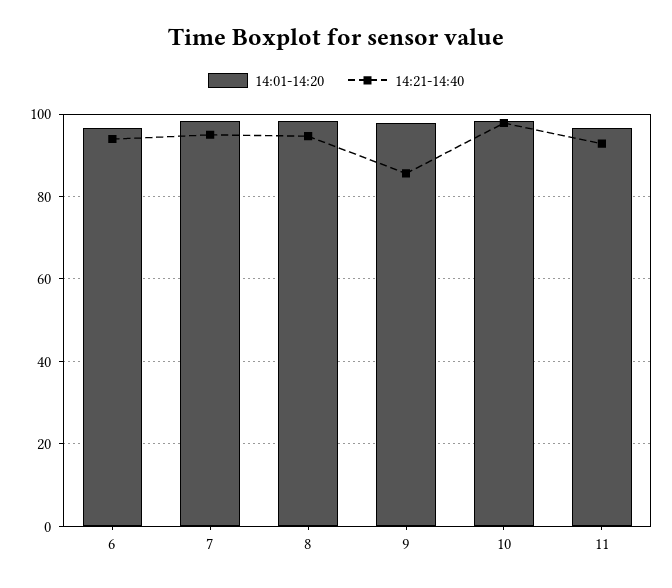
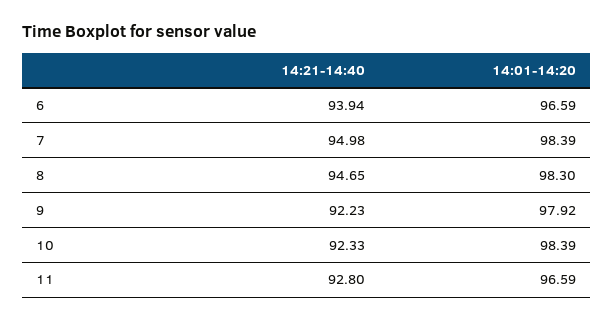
  {
    "14:01-14:20": {
      "6": 96.59,
      "7": 98.39,
      "8": 98.3,
      "9": 97.92,
      "10": 98.39,
      "11": 96.59
    },
    "14:21-14:40": {
      "6": 93.94,
      "7": 94.98,
      "8": 94.65,
-     "9": 86,
+     "9": 92.23,
-     "10": 98,
+     "10": 92.33,
      "11": 92.8
    }
  }

